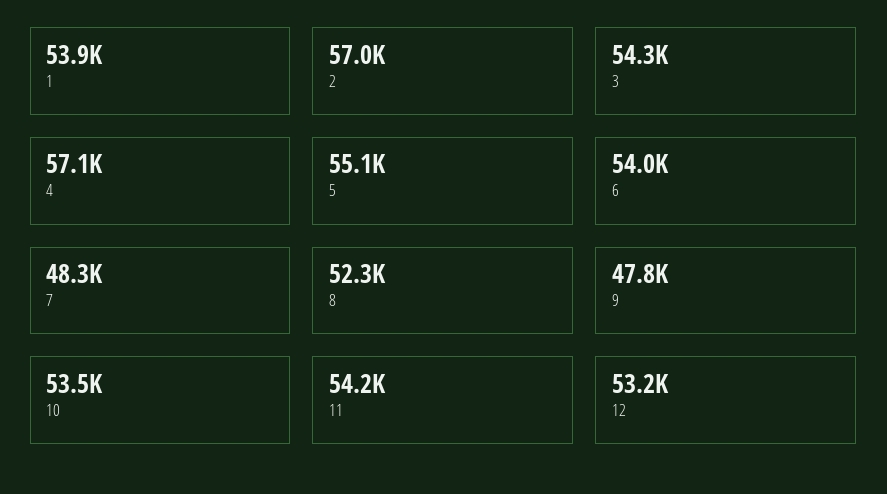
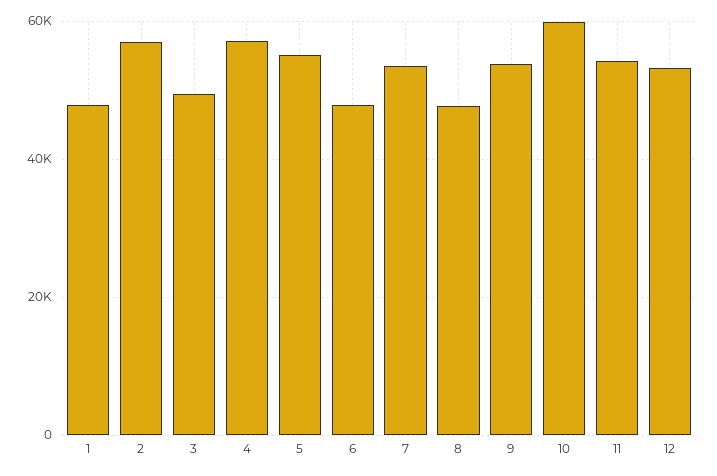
  {
-   "1": 53900,
+   "1": 48000,
    "2": 57000,
-   "3": 54300,
+   "3": 50000,
    "4": 57100,
    "5": 55100,
-   "6": 54000,
+   "6": 48000,
-   "7": 48300,
+   "7": 54000,
-   "8": 52300,
+   "8": 48000,
-   "9": 47800,
+   "9": 54000,
-   "10": 53500,
+   "10": 60000,
    "11": 54200,
    "12": 53200
  }

